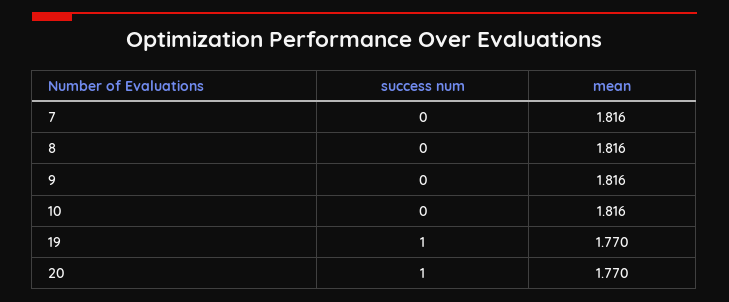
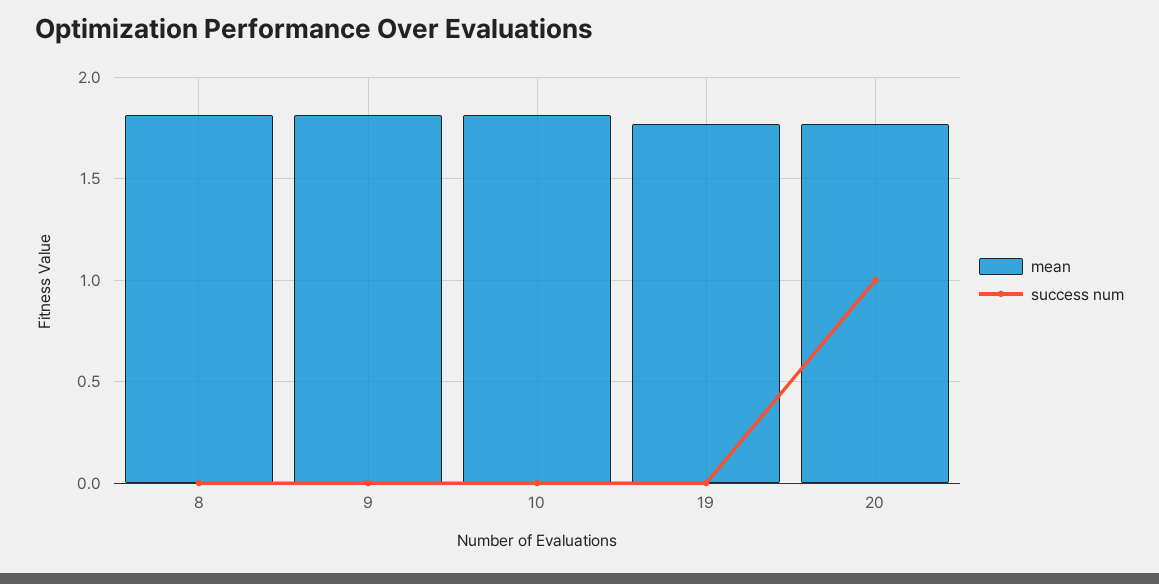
  {
    "success num": {
-     "7": 0,
      "8": 0,
      "9": 0,
      "10": 0,
-     "19": 1,
+     "19": 0,
      "20": 1
    },
    "mean": {
-     "7": 1.816,
      "8": 1.816,
      "9": 1.816,
      "10": 1.816,
      "19": 1.77,
      "20": 1.77
    }
  }

